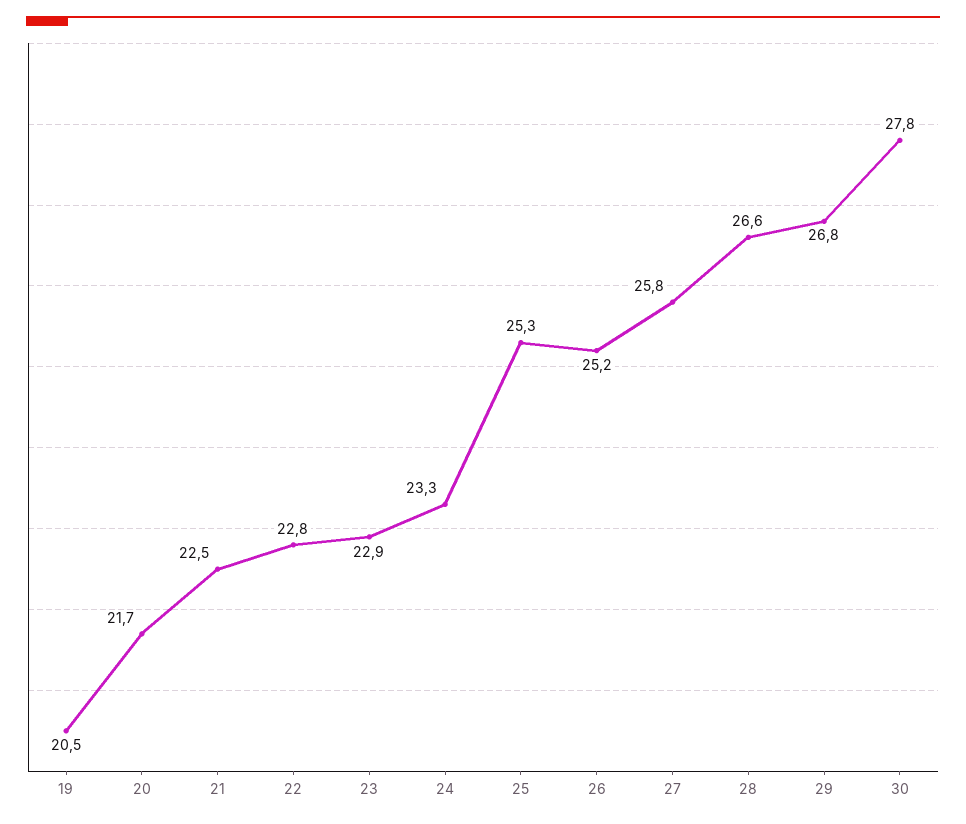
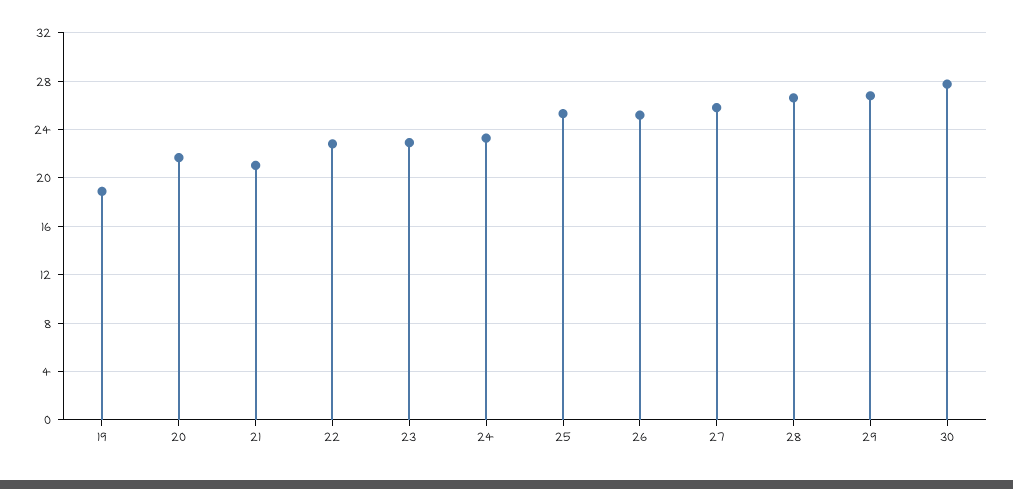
  {
-   "19": 20.5,
+   "19": 19,
    "20": 21.7,
-   "21": 22.5,
+   "21": 21,
    "22": 22.8,
    "23": 22.9,
    "24": 23.3,
    "25": 25.3,
    "26": 25.2,
    "27": 25.8,
    "28": 26.6,
    "29": 26.8,
    "30": 27.8
  }

